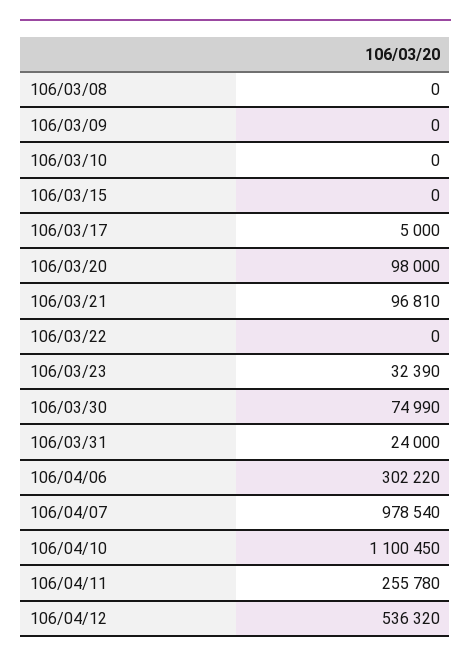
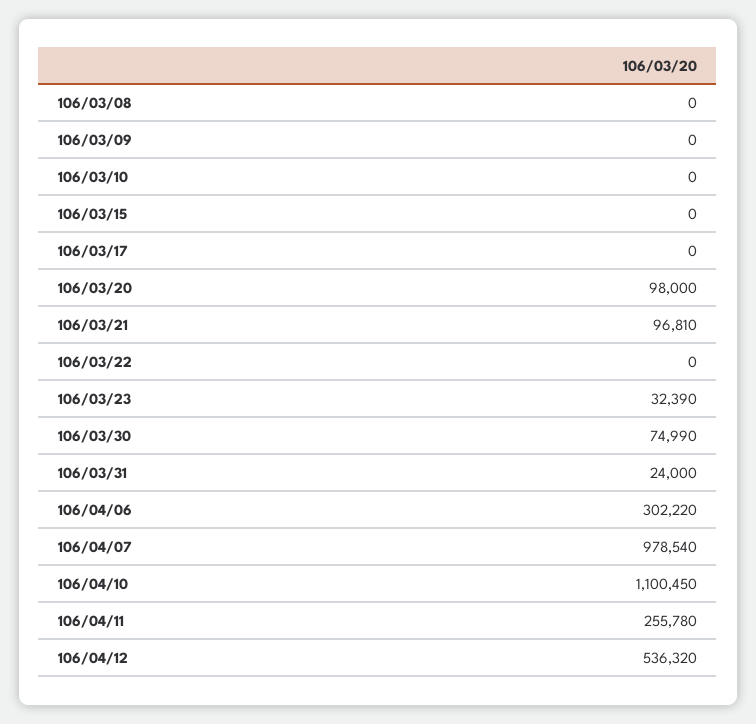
  {
    "106/03/08": 0,
    "106/03/09": 0,
    "106/03/10": 0,
    "106/03/15": 0,
-   "106/03/17": 5000,
+   "106/03/17": 0,
    "106/03/20": 98000,
    "106/03/21": 96810,
    "106/03/22": 0,
    "106/03/23": 32390,
    "106/03/30": 74990,
    "106/03/31": 24000,
    "106/04/06": 302220,
    "106/04/07": 978540,
    "106/04/10": 1100450,
    "106/04/11": 255780,
    "106/04/12": 536320
  }

